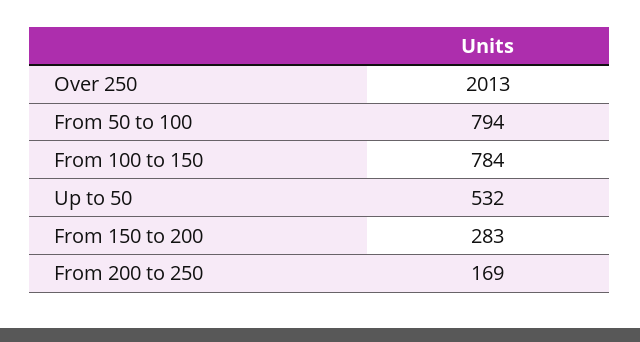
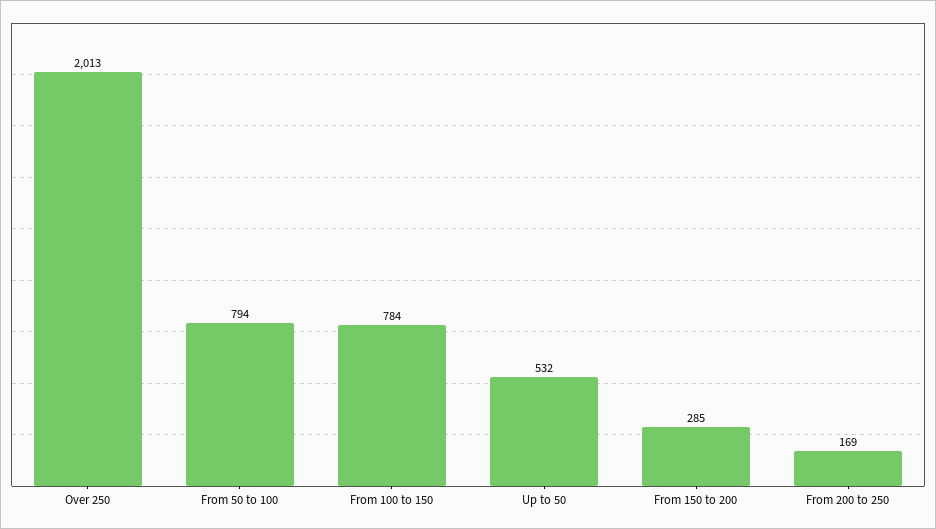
  {
    "Over 250": 2013,
    "From 50 to 100": 794,
    "From 100 to 150": 784,
    "Up to 50": 532,
-   "From 150 to 200": 283,
+   "From 150 to 200": 285,
    "From 200 to 250": 169
  }

